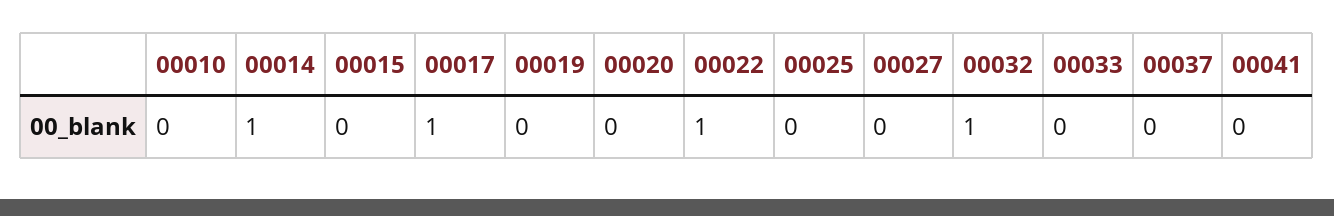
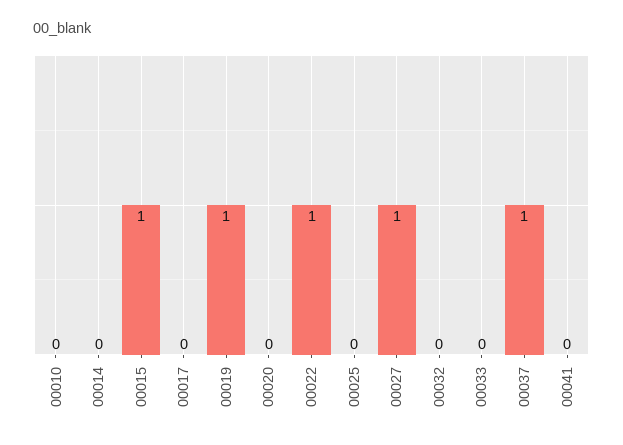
  {
    "00010": 0,
-   "00014": 1,
+   "00014": 0,
-   "00015": 0,
+   "00015": 1,
-   "00017": 1,
+   "00017": 0,
-   "00019": 0,
+   "00019": 1,
    "00020": 0,
    "00022": 1,
    "00025": 0,
-   "00027": 0,
+   "00027": 1,
-   "00032": 1,
+   "00032": 0,
    "00033": 0,
-   "00037": 0,
+   "00037": 1,
    "00041": 0
  }

